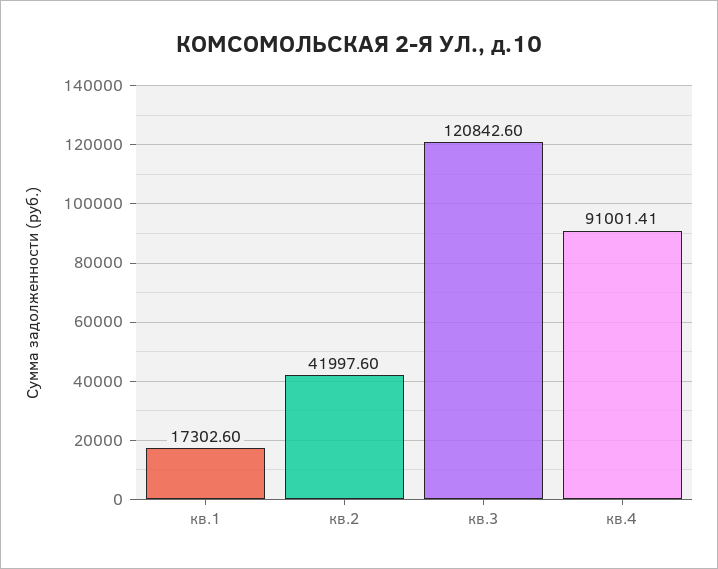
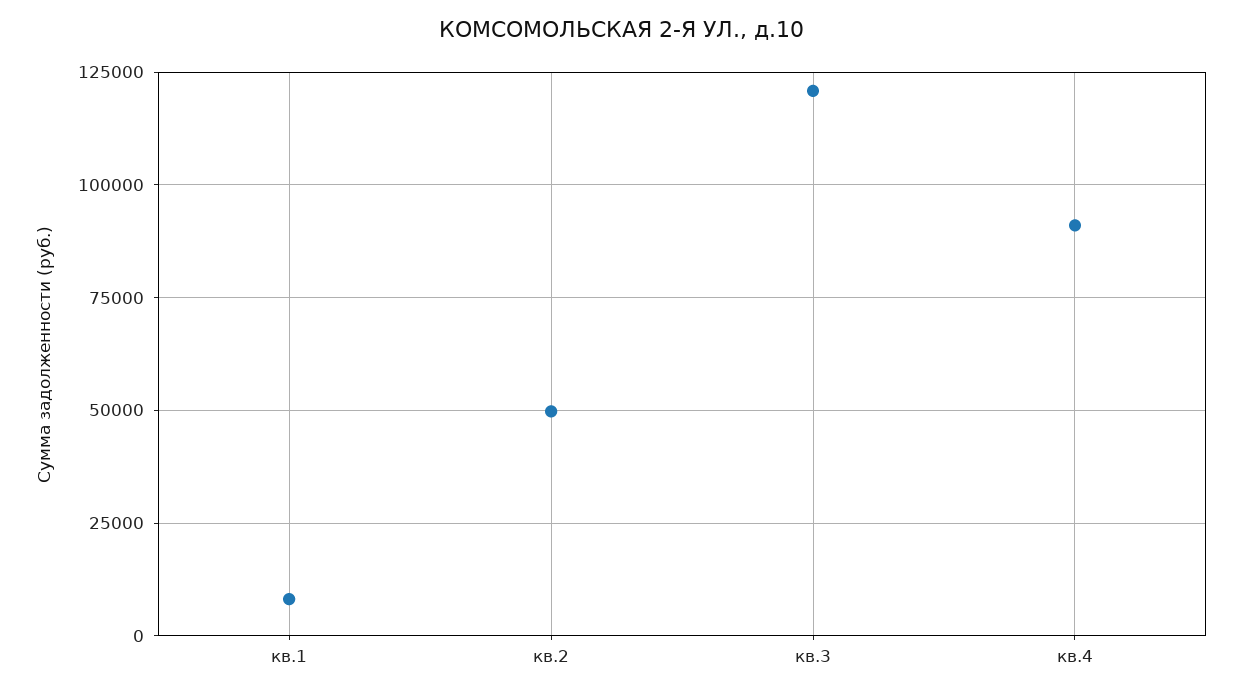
  {
-   "кв.1": 17302.6,
+   "кв.1": 7500,
-   "кв.2": 41997.6,
+   "кв.2": 50000,
    "кв.3": 120842.6,
    "кв.4": 91001.41
  }

